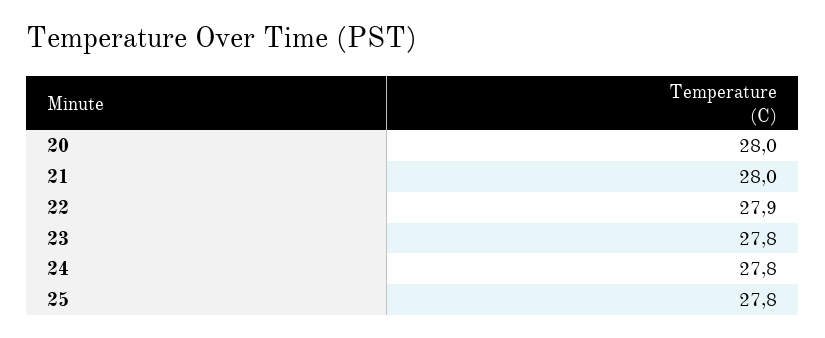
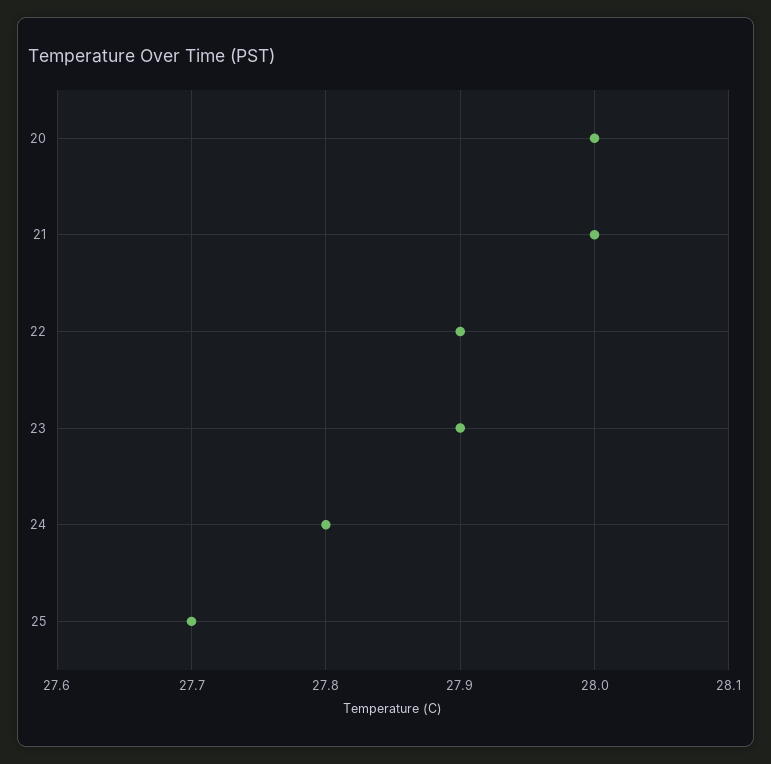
  {
    "20": 28,
    "21": 28,
    "22": 27.9,
-   "23": 27.8,
+   "23": 27.9,
    "24": 27.8,
-   "25": 27.8
+   "25": 27.7
  }

